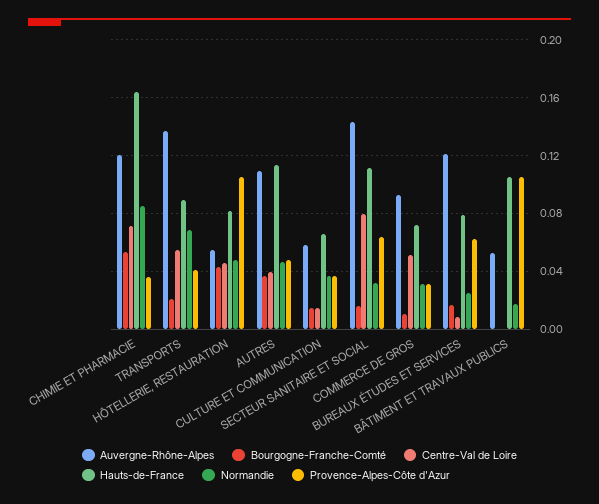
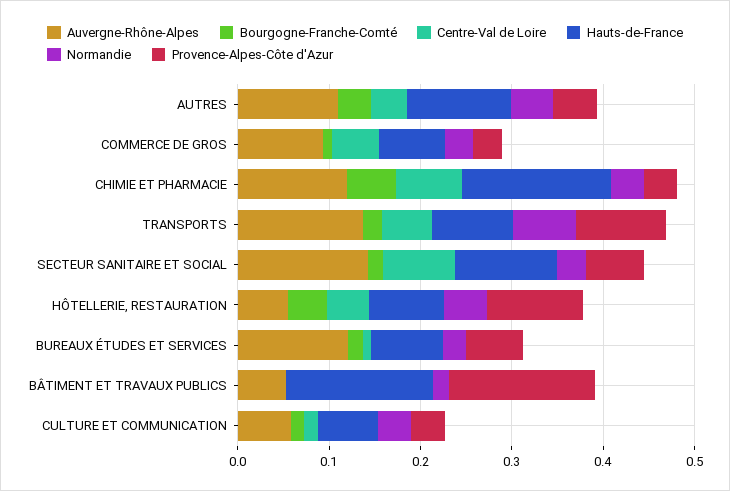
  {
    "Auvergne-Rhône-Alpes": {
      "CHIMIE ET PHARMACIE": 0.12,
      "TRANSPORTS": 0.135,
      "HÔTELLERIE, RESTAURATION": 0.055,
      "AUTRES": 0.11,
      "CULTURE ET COMMUNICATION": 0.06,
      "SECTEUR SANITAIRE ET SOCIAL": 0.145,
      "COMMERCE DE GROS": 0.095,
      "BUREAUX ÉTUDES ET SERVICES": 0.12,
      "BÂTIMENT ET TRAVAUX PUBLICS": 0.055
    },
    "Bourgogne-Franche-Comté": {
      "CHIMIE ET PHARMACIE": 0.055,
      "TRANSPORTS": 0.02,
      "HÔTELLERIE, RESTAURATION": 0.045,
      "AUTRES": 0.035,
      "CULTURE ET COMMUNICATION": 0.015,
      "SECTEUR SANITAIRE ET SOCIAL": 0.015,
      "COMMERCE DE GROS": 0.01,
      "BUREAUX ÉTUDES ET SERVICES": 0.015,
      "BÂTIMENT ET TRAVAUX PUBLICS": 0
    },
    "Centre-Val de Loire": {
      "CHIMIE ET PHARMACIE": 0.07,
      "TRANSPORTS": 0.055,
      "HÔTELLERIE, RESTAURATION": 0.045,
      "AUTRES": 0.04,
      "CULTURE ET COMMUNICATION": 0.015,
      "SECTEUR SANITAIRE ET SOCIAL": 0.08,
      "COMMERCE DE GROS": 0.05,
      "BUREAUX ÉTUDES ET SERVICES": 0.01,
      "BÂTIMENT ET TRAVAUX PUBLICS": 0
    },
    "Hauts-de-France": {
      "CHIMIE ET PHARMACIE": 0.165,
      "TRANSPORTS": 0.09,
      "HÔTELLERIE, RESTAURATION": 0.08,
      "AUTRES": 0.115,
      "CULTURE ET COMMUNICATION": 0.065,
      "SECTEUR SANITAIRE ET SOCIAL": 0.11,
      "COMMERCE DE GROS": 0.07,
      "BUREAUX ÉTUDES ET SERVICES": 0.08,
-     "BÂTIMENT ET TRAVAUX PUBLICS": 0.105
+     "BÂTIMENT ET TRAVAUX PUBLICS": 0.16
    },
    "Normandie": {
-     "CHIMIE ET PHARMACIE": 0.085,
+     "CHIMIE ET PHARMACIE": 0.04,
      "TRANSPORTS": 0.07,
      "HÔTELLERIE, RESTAURATION": 0.05,
      "AUTRES": 0.045,
      "CULTURE ET COMMUNICATION": 0.035,
      "SECTEUR SANITAIRE ET SOCIAL": 0.03,
      "COMMERCE DE GROS": 0.03,
      "BUREAUX ÉTUDES ET SERVICES": 0.025,
      "BÂTIMENT ET TRAVAUX PUBLICS": 0.02
    },
    "Provence-Alpes-Côte d'Azur": {
      "CHIMIE ET PHARMACIE": 0.035,
-     "TRANSPORTS": 0.04,
+     "TRANSPORTS": 0.1,
      "HÔTELLERIE, RESTAURATION": 0.105,
      "AUTRES": 0.05,
      "CULTURE ET COMMUNICATION": 0.035,
      "SECTEUR SANITAIRE ET SOCIAL": 0.065,
      "COMMERCE DE GROS": 0.03,
      "BUREAUX ÉTUDES ET SERVICES": 0.065,
-     "BÂTIMENT ET TRAVAUX PUBLICS": 0.105
+     "BÂTIMENT ET TRAVAUX PUBLICS": 0.16
    }
  }

